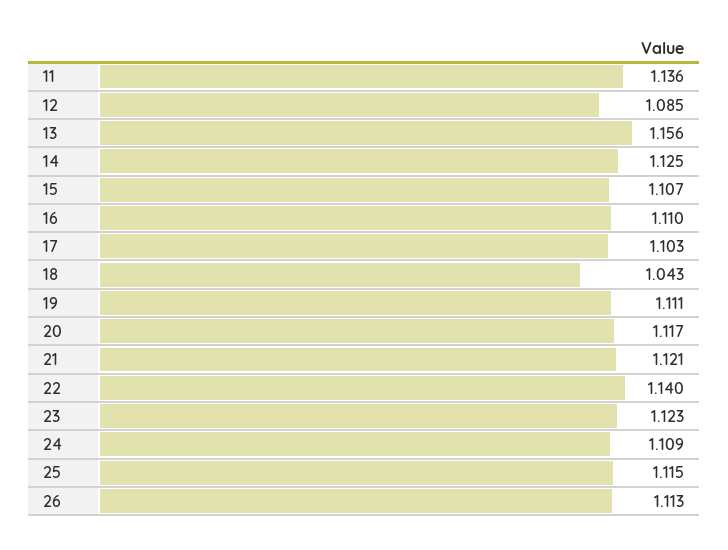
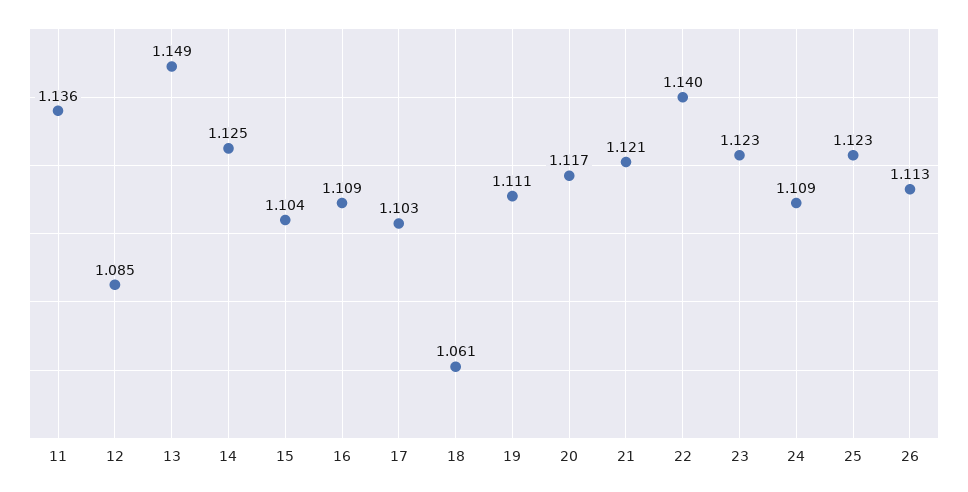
  {
    "11": 1.136,
    "12": 1.085,
-   "13": 1.156,
+   "13": 1.149,
    "14": 1.125,
-   "15": 1.107,
+   "15": 1.104,
-   "16": 1.11,
+   "16": 1.109,
    "17": 1.103,
-   "18": 1.043,
+   "18": 1.061,
    "19": 1.111,
    "20": 1.117,
    "21": 1.121,
    "22": 1.14,
    "23": 1.123,
    "24": 1.109,
-   "25": 1.115,
+   "25": 1.123,
    "26": 1.113
  }

